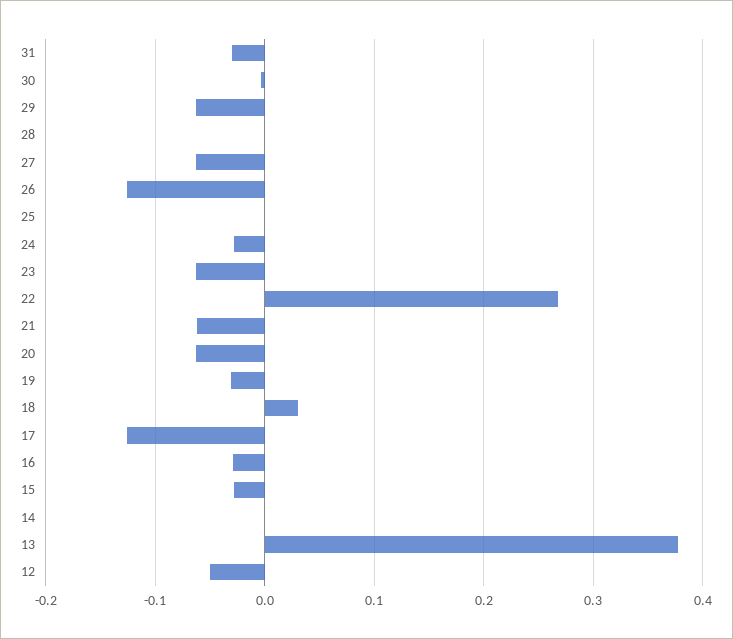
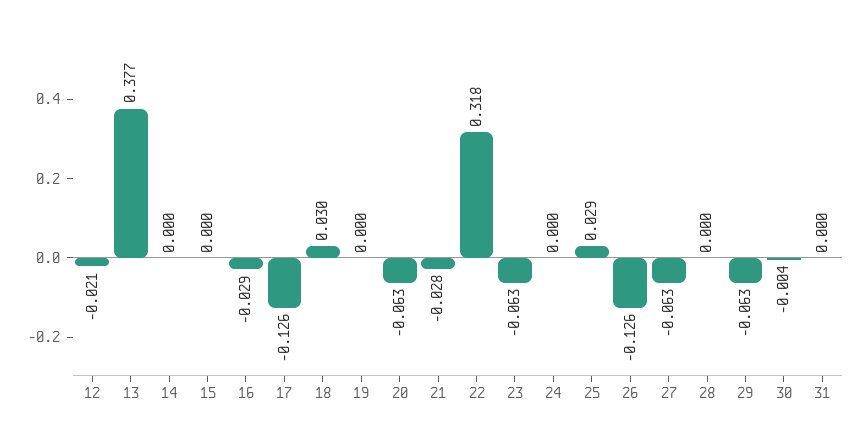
  {
-   "31": -0.03,
+   "31": 0,
    "30": -0.004,
    "29": -0.063,
    "28": 0,
    "27": -0.063,
    "26": -0.126,
-   "25": 0,
+   "25": 0.029,
-   "24": -0.03,
+   "24": 0,
    "23": -0.063,
-   "22": 0.27,
+   "22": 0.318,
-   "21": -0.06,
+   "21": -0.028,
    "20": -0.063,
-   "19": -0.03,
+   "19": 0,
    "18": 0.03,
    "17": -0.126,
    "16": -0.029,
-   "15": -0.03,
+   "15": 0,
    "14": 0,
    "13": 0.377,
-   "12": -0.05
+   "12": -0.021
  }

